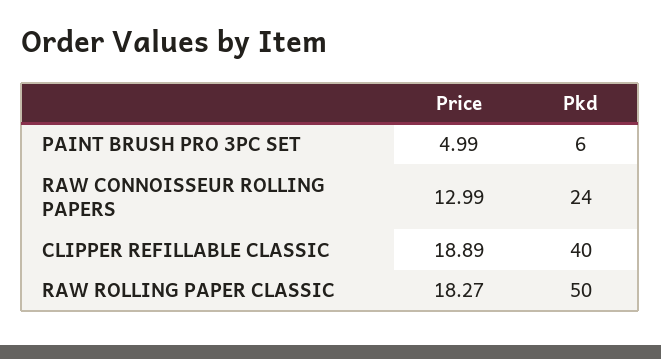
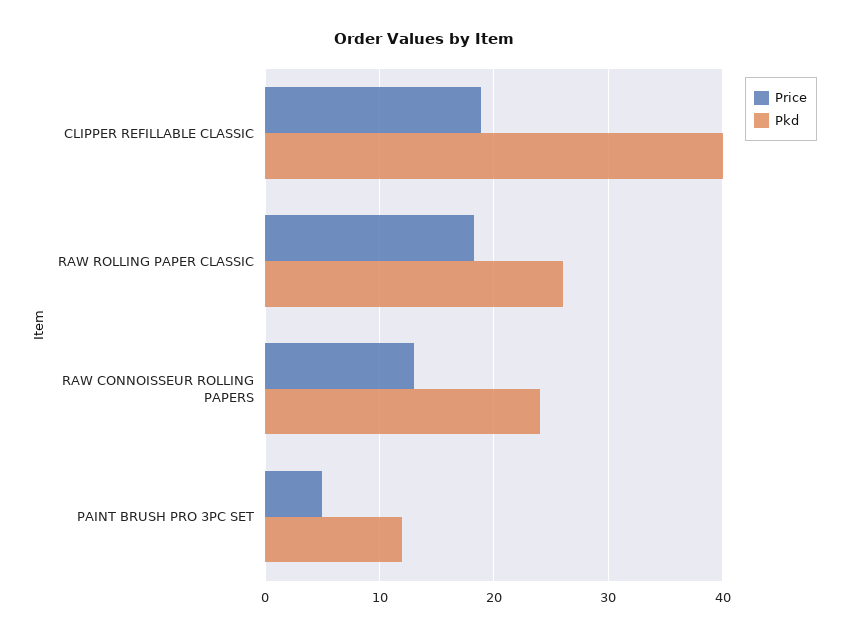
  {
    "Price": {
      "PAINT BRUSH PRO 3PC SET": 4.99,
      "RAW CONNOISSEUR ROLLING PAPERS": 12.99,
      "CLIPPER REFILLABLE CLASSIC": 18.89,
      "RAW ROLLING PAPER CLASSIC": 18.27
    },
    "Pkd": {
-     "PAINT BRUSH PRO 3PC SET": 6,
+     "PAINT BRUSH PRO 3PC SET": 12,
      "RAW CONNOISSEUR ROLLING PAPERS": 24,
      "CLIPPER REFILLABLE CLASSIC": 40,
-     "RAW ROLLING PAPER CLASSIC": 50
+     "RAW ROLLING PAPER CLASSIC": 26
    }
  }

